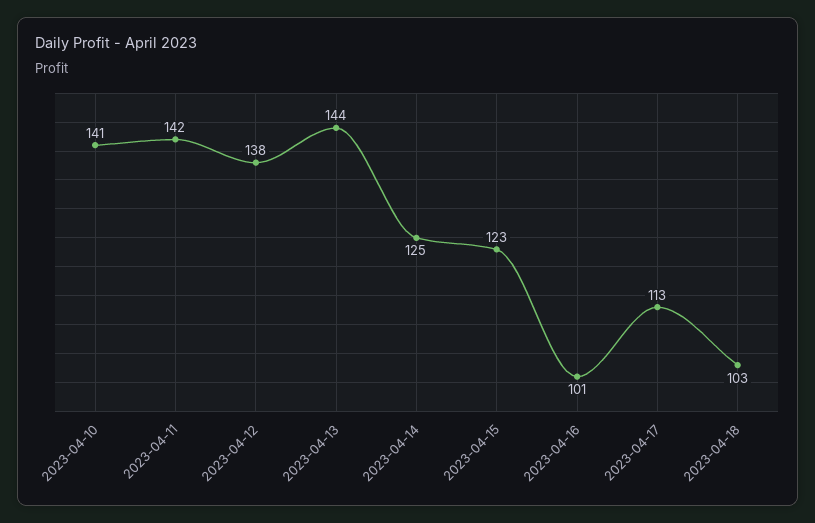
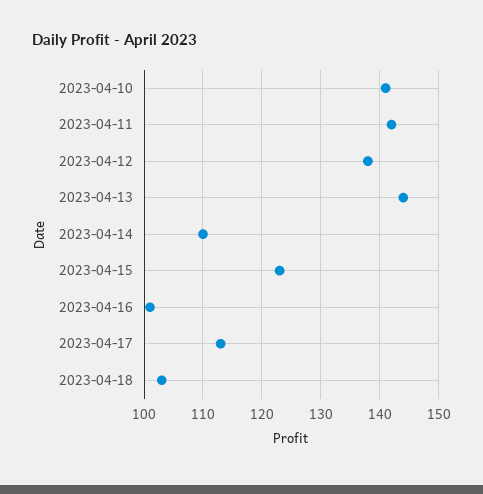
  {
    "2023-04-10": 141,
    "2023-04-11": 142,
    "2023-04-12": 138,
    "2023-04-13": 144,
-   "2023-04-14": 125,
+   "2023-04-14": 110,
    "2023-04-15": 123,
    "2023-04-16": 101,
    "2023-04-17": 113,
    "2023-04-18": 103
  }

